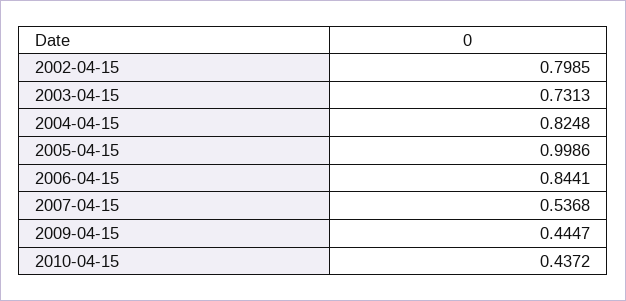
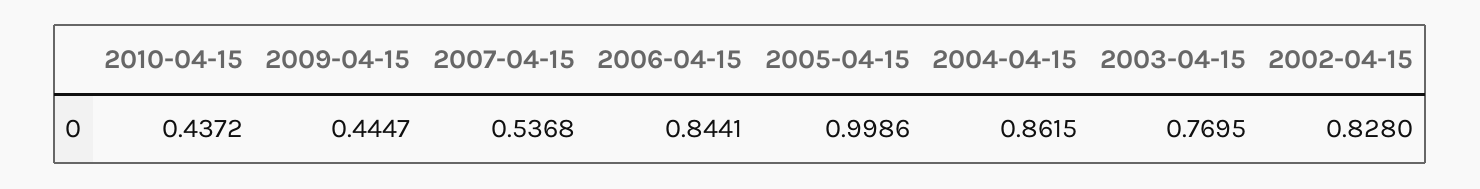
  {
-   "2002-04-15": 0.7985,
+   "2002-04-15": 0.828,
-   "2003-04-15": 0.7313,
+   "2003-04-15": 0.7695,
-   "2004-04-15": 0.8248,
+   "2004-04-15": 0.8615,
    "2005-04-15": 0.9986,
    "2006-04-15": 0.8441,
    "2007-04-15": 0.5368,
    "2009-04-15": 0.4447,
    "2010-04-15": 0.4372
  }

